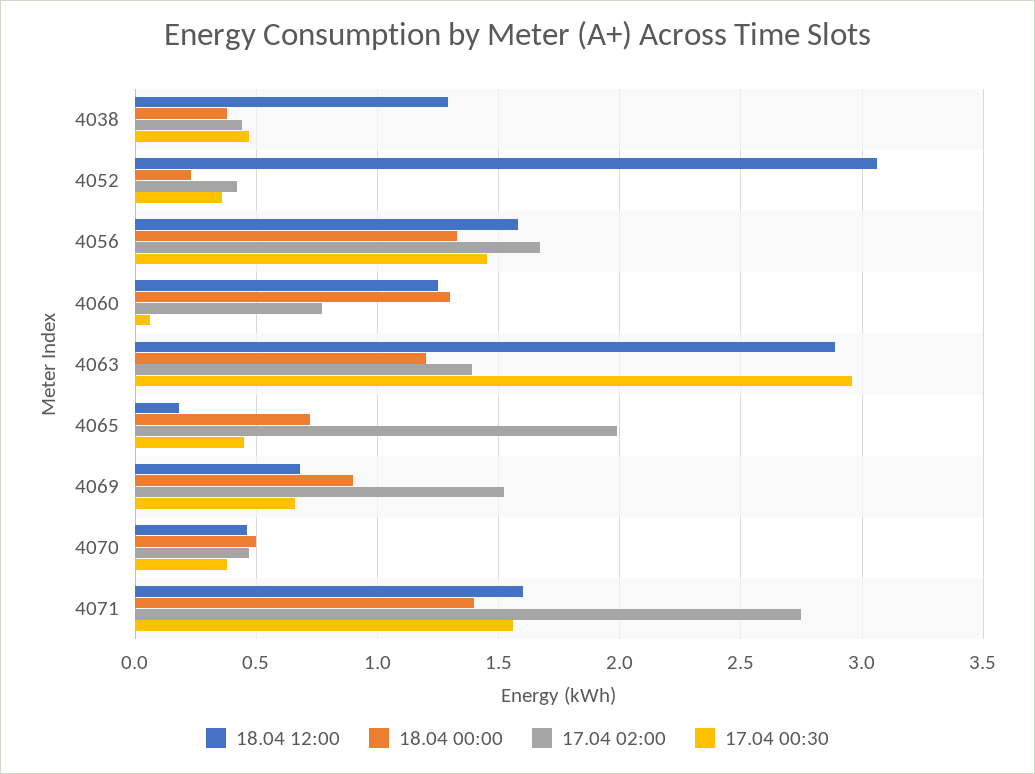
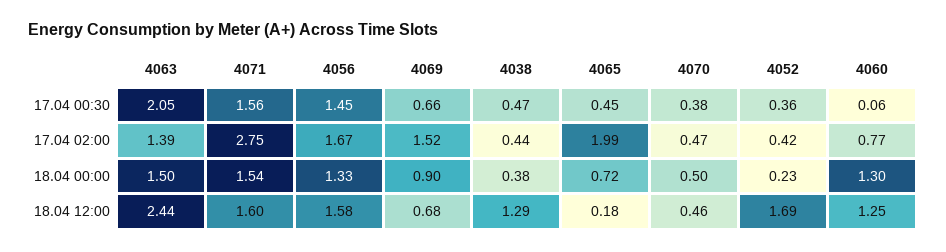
  {
    "18.04 12:00": {
      "4038": 1.29,
-     "4052": 3.05,
+     "4052": 1.69,
      "4056": 1.58,
      "4060": 1.25,
-     "4063": 2.9,
+     "4063": 2.44,
      "4065": 0.18,
      "4069": 0.68,
      "4070": 0.46,
      "4071": 1.6
    },
    "18.04 00:00": {
      "4038": 0.38,
      "4052": 0.23,
      "4056": 1.33,
      "4060": 1.3,
-     "4063": 1.2,
+     "4063": 1.5,
      "4065": 0.72,
      "4069": 0.9,
      "4070": 0.5,
-     "4071": 1.4
+     "4071": 1.54
    },
    "17.04 02:00": {
      "4038": 0.44,
      "4052": 0.42,
      "4056": 1.67,
      "4060": 0.77,
      "4063": 1.39,
      "4065": 1.99,
      "4069": 1.52,
      "4070": 0.47,
      "4071": 2.75
    },
    "17.04 00:30": {
      "4038": 0.47,
      "4052": 0.36,
      "4056": 1.45,
      "4060": 0.06,
-     "4063": 2.95,
+     "4063": 2.05,
      "4065": 0.45,
      "4069": 0.66,
      "4070": 0.38,
      "4071": 1.56
    }
  }

